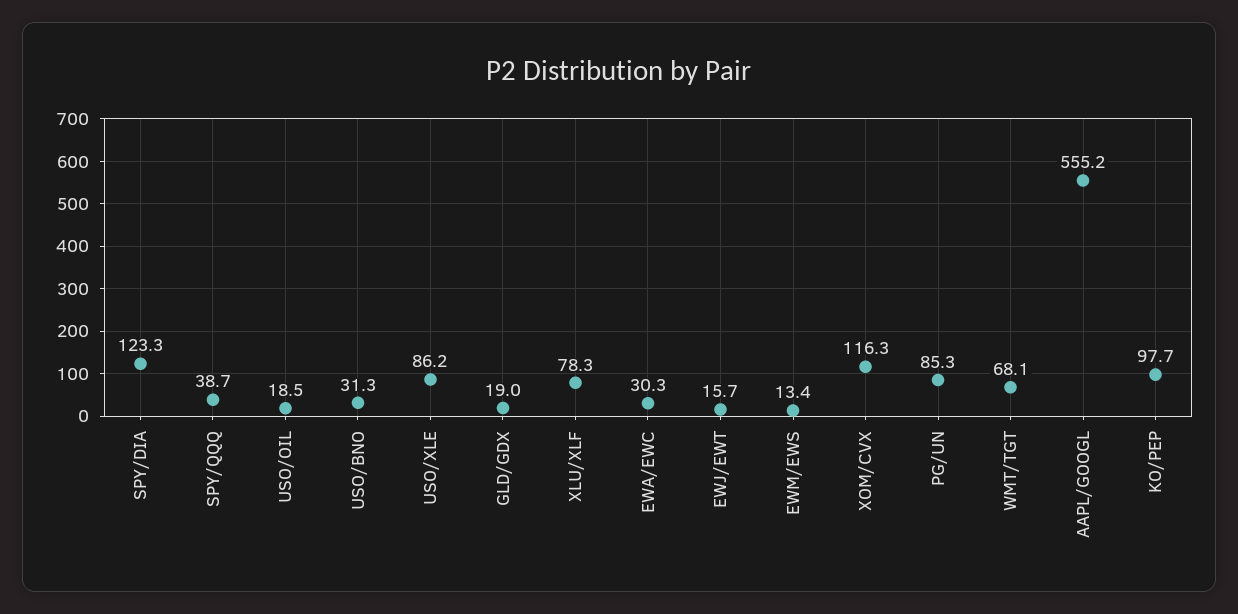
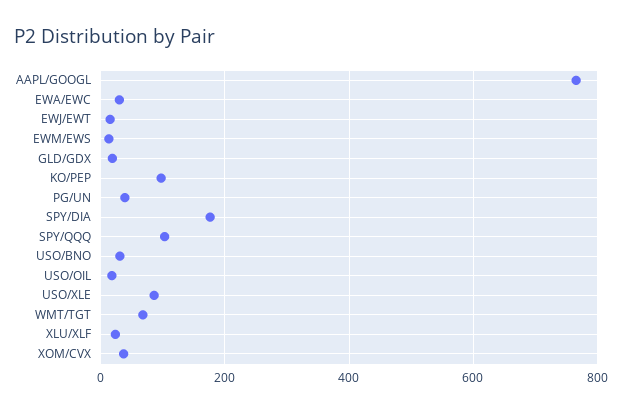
  {
-   "SPY/DIA": 123.3,
+   "SPY/DIA": 180,
-   "SPY/QQQ": 38.7,
+   "SPY/QQQ": 100,
    "USO/OIL": 18.5,
    "USO/BNO": 31.3,
    "USO/XLE": 86.2,
    "GLD/GDX": 19,
-   "XLU/XLF": 78.3,
+   "XLU/XLF": 20,
    "EWA/EWC": 30.3,
    "EWJ/EWT": 15.7,
    "EWM/EWS": 13.4,
-   "XOM/CVX": 116.3,
+   "XOM/CVX": 40,
-   "PG/UN": 85.3,
+   "PG/UN": 40,
    "WMT/TGT": 68.1,
-   "AAPL/GOOGL": 555.2,
+   "AAPL/GOOGL": 760,
    "KO/PEP": 97.7
  }

